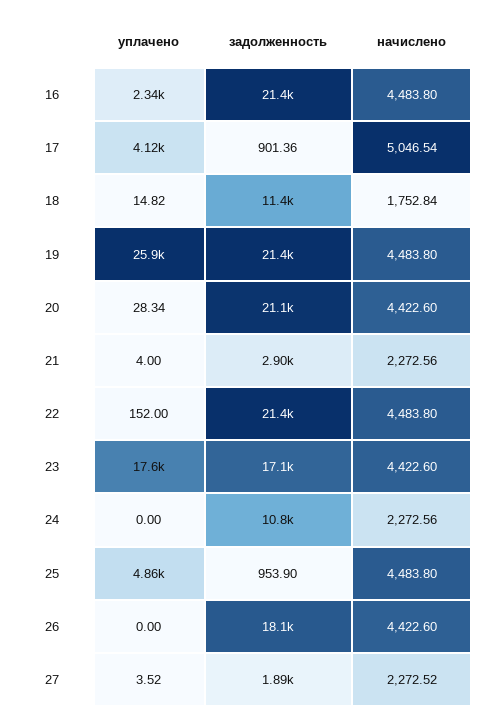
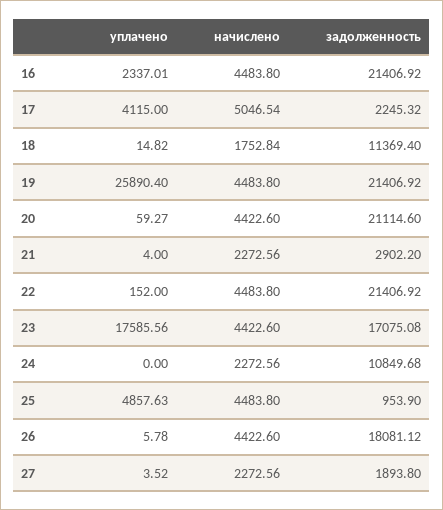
  {
    "уплачено": {
      "16": 2337.01,
      "17": 4115,
      "18": 14.82,
      "19": 25890.4,
-     "20": 28.34,
+     "20": 59.27,
      "21": 4,
      "22": 152,
      "23": 17585.56,
      "24": 0,
      "25": 4857.63,
-     "26": 0,
+     "26": 5.78,
      "27": 3.52
    },
    "задолженность": {
      "16": 21406.92,
-     "17": 901.36,
+     "17": 2245.32,
      "18": 11369.4,
      "19": 21406.92,
      "20": 21114.6,
      "21": 2902.2,
      "22": 21406.92,
      "23": 17075.08,
      "24": 10849.68,
      "25": 953.9,
      "26": 18081.12,
      "27": 1893.8
    },
    "начислено": {
      "16": 4483.8,
      "17": 5046.54,
      "18": 1752.84,
      "19": 4483.8,
      "20": 4422.6,
      "21": 2272.56,
      "22": 4483.8,
      "23": 4422.6,
      "24": 2272.56,
      "25": 4483.8,
      "26": 4422.6,
-     "27": 2272.52
+     "27": 2272.56
    }
  }

